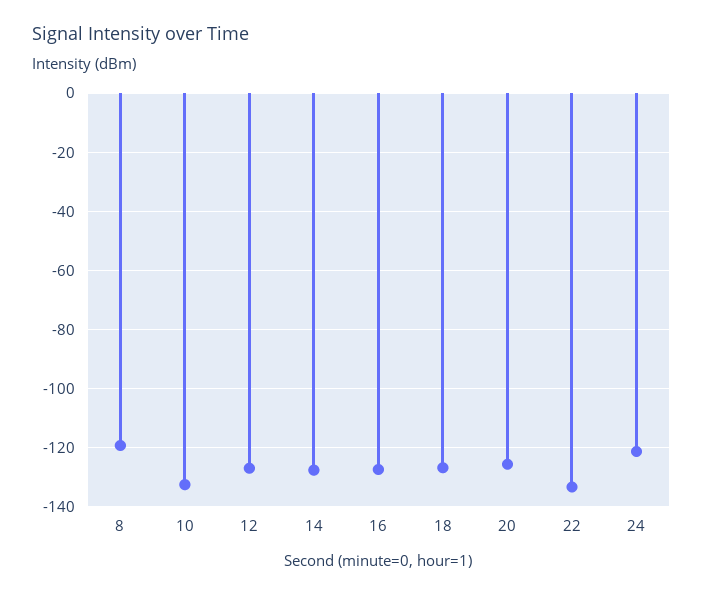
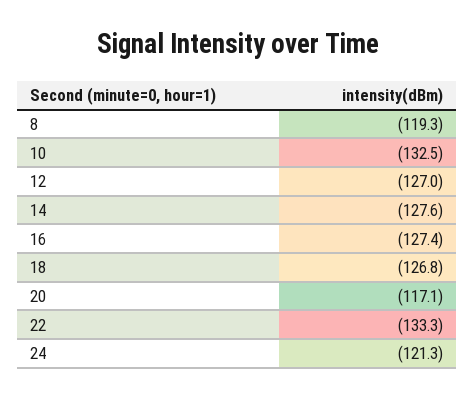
  {
    "8": -119.3,
    "10": -132.5,
    "12": -127,
    "14": -127.6,
    "16": -127.4,
    "18": -126.8,
-   "20": -125,
+   "20": -117.1,
    "22": -133.3,
    "24": -121.3
  }

